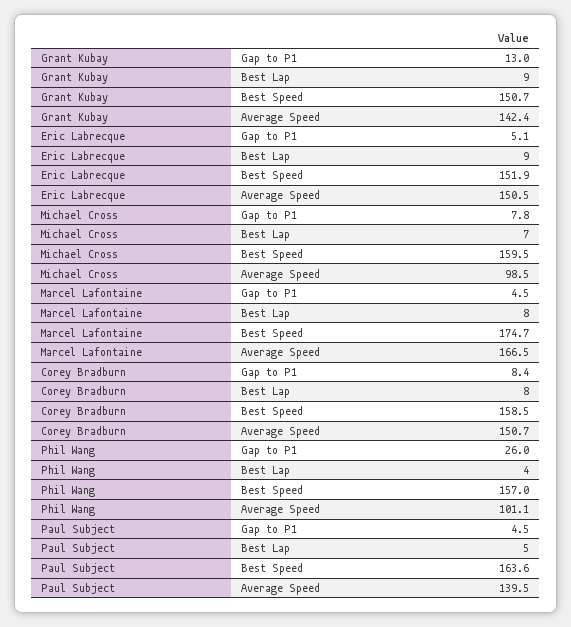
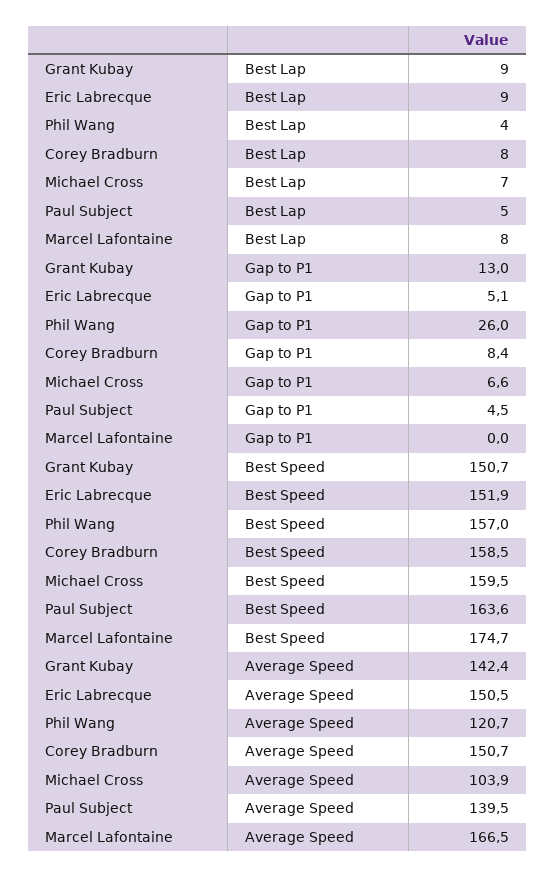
  {
    "Grant Kubay": {
      "Gap to P1": 13,
      "Best Lap": 9,
      "Best Speed": 150.7,
      "Average Speed": 142.4
    },
    "Eric Labrecque": {
      "Gap to P1": 5.1,
      "Best Lap": 9,
      "Best Speed": 151.9,
      "Average Speed": 150.5
    },
    "Michael Cross": {
-     "Gap to P1": 7.8,
+     "Gap to P1": 6.6,
      "Best Lap": 7,
      "Best Speed": 159.5,
-     "Average Speed": 98.5
+     "Average Speed": 103.9
    },
    "Marcel Lafontaine": {
-     "Gap to P1": 4.5,
+     "Gap to P1": 0,
      "Best Lap": 8,
      "Best Speed": 174.7,
      "Average Speed": 166.5
    },
    "Corey Bradburn": {
      "Gap to P1": 8.4,
      "Best Lap": 8,
      "Best Speed": 158.5,
      "Average Speed": 150.7
    },
    "Phil Wang": {
      "Gap to P1": 26,
      "Best Lap": 4,
      "Best Speed": 157,
-     "Average Speed": 101.1
+     "Average Speed": 120.7
    },
    "Paul Subject": {
      "Gap to P1": 4.5,
      "Best Lap": 5,
      "Best Speed": 163.6,
      "Average Speed": 139.5
    }
  }

